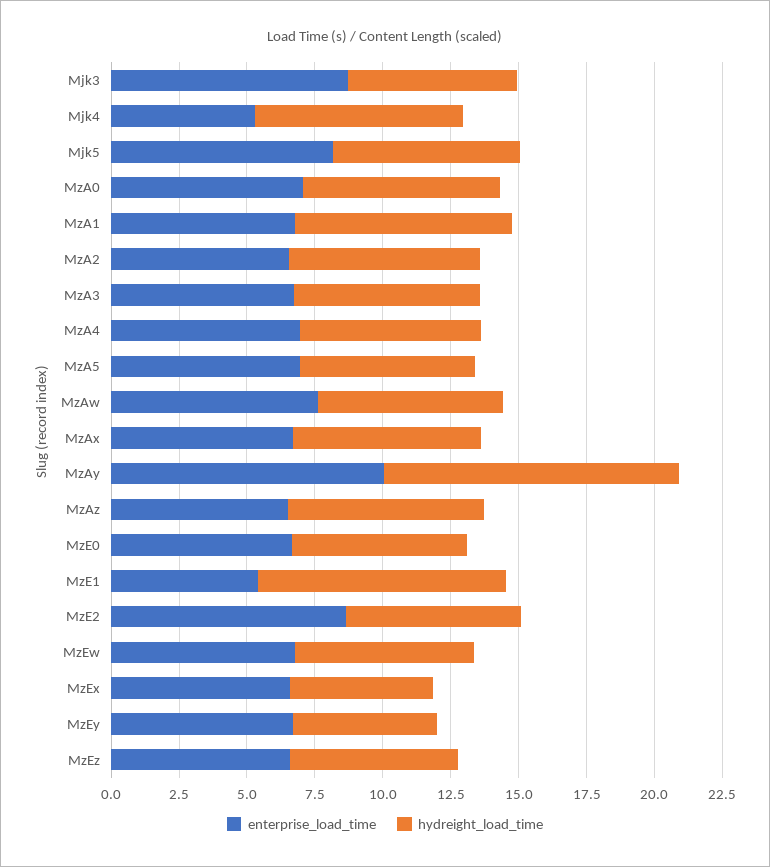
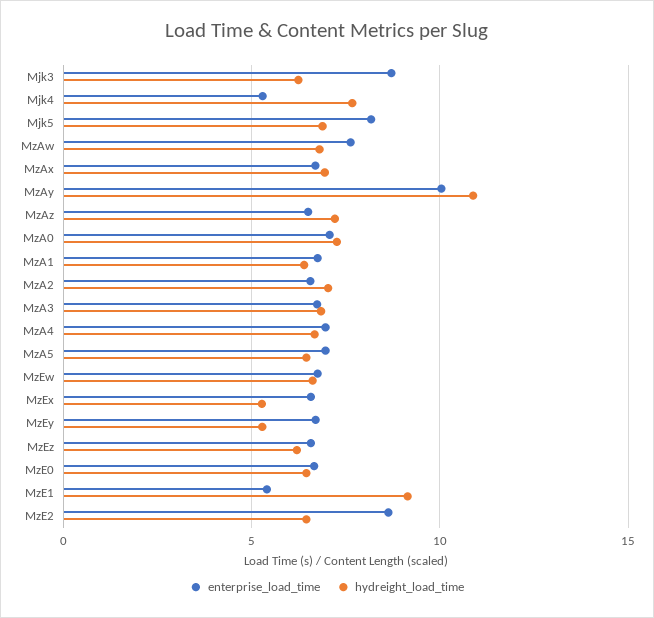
  {
    "enterprise_load_time": {
      "Mjk3": 8.5,
      "Mjk4": 5.5,
      "Mjk5": 8,
      "MzA0": 7,
      "MzA1": 7,
      "MzA2": 6.5,
      "MzA3": 6.5,
      "MzA4": 7,
      "MzA5": 7,
      "MzAw": 7.5,
      "MzAx": 6.5,
      "MzAy": 10,
      "MzAz": 6.5,
      "MzE0": 6.5,
      "MzE1": 5.5,
      "MzE2": 8.5,
      "MzEw": 7,
      "MzEx": 6.5,
      "MzEy": 6.5,
      "MzEz": 6.5
    },
    "hydreight_load_time": {
      "Mjk3": 6,
      "Mjk4": 7.5,
      "Mjk5": 7,
      "MzA0": 7.5,
-     "MzA1": 8,
+     "MzA1": 6.5,
      "MzA2": 7,
      "MzA3": 7,
      "MzA4": 6.5,
      "MzA5": 6.5,
      "MzAw": 7,
      "MzAx": 7,
      "MzAy": 11,
      "MzAz": 7,
      "MzE0": 6.5,
      "MzE1": 9,
      "MzE2": 6.5,
      "MzEw": 6.5,
      "MzEx": 5.5,
      "MzEy": 5.5,
      "MzEz": 6
    }
  }

